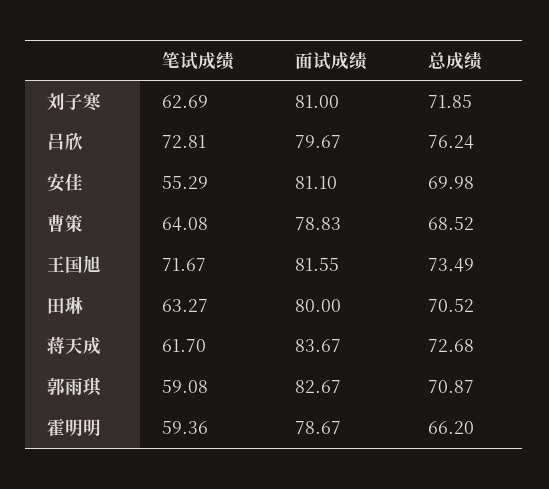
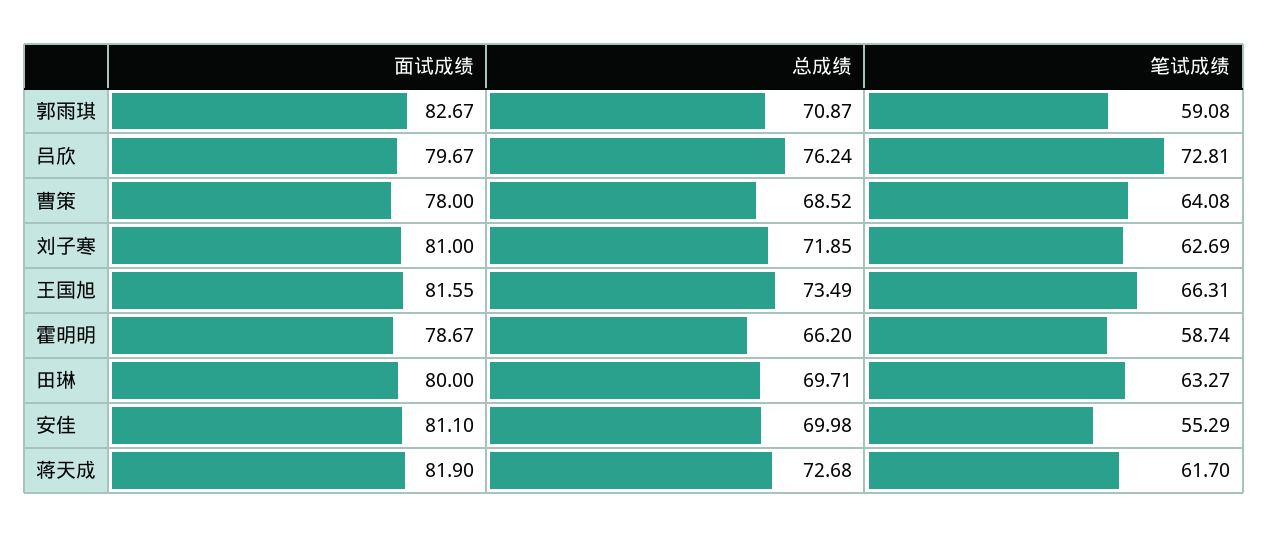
  {
    "笔试成绩": {
      "刘子寒": 62.69,
      "吕欣": 72.81,
      "安佳": 55.29,
      "曹策": 64.08,
-     "王国旭": 71.67,
+     "王国旭": 66.31,
      "田琳": 63.27,
      "蒋天成": 61.7,
      "郭雨琪": 59.08,
-     "霍明明": 59.36
+     "霍明明": 58.74
    },
    "面试成绩": {
      "刘子寒": 81,
      "吕欣": 79.67,
      "安佳": 81.1,
-     "曹策": 78.83,
+     "曹策": 78,
      "王国旭": 81.55,
      "田琳": 80,
-     "蒋天成": 83.67,
+     "蒋天成": 81.9,
      "郭雨琪": 82.67,
      "霍明明": 78.67
    },
    "总成绩": {
      "刘子寒": 71.85,
      "吕欣": 76.24,
      "安佳": 69.98,
      "曹策": 68.52,
      "王国旭": 73.49,
-     "田琳": 70.52,
+     "田琳": 69.71,
      "蒋天成": 72.68,
      "郭雨琪": 70.87,
      "霍明明": 66.2
    }
  }

